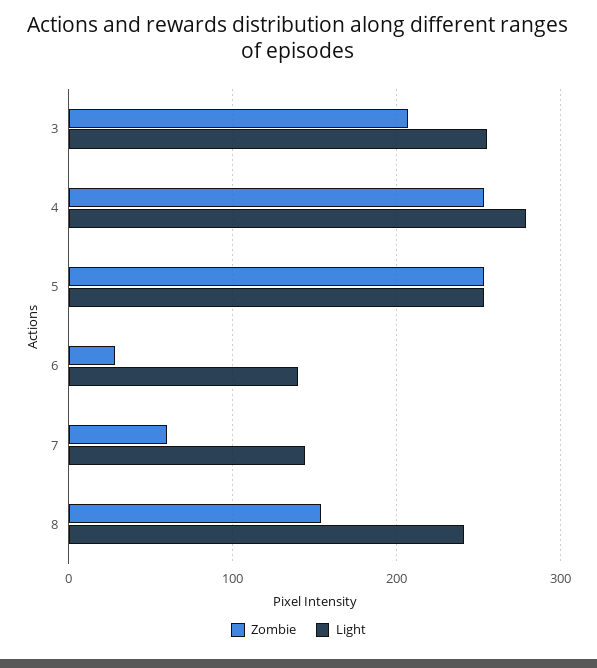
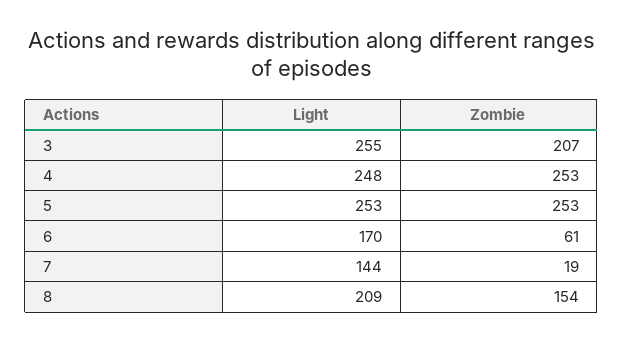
  {
    "Zombie": {
      "3": 207,
      "4": 253,
      "5": 253,
-     "6": 30,
+     "6": 61,
-     "7": 60,
+     "7": 19,
      "8": 154
    },
    "Light": {
      "3": 255,
-     "4": 280,
+     "4": 248,
      "5": 253,
-     "6": 140,
+     "6": 170,
      "7": 144,
-     "8": 240
+     "8": 209
    }
  }

